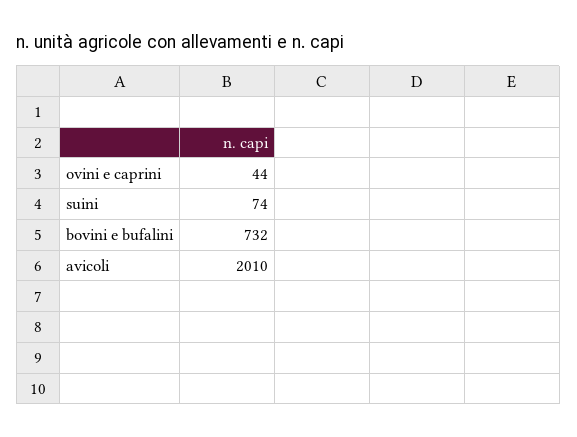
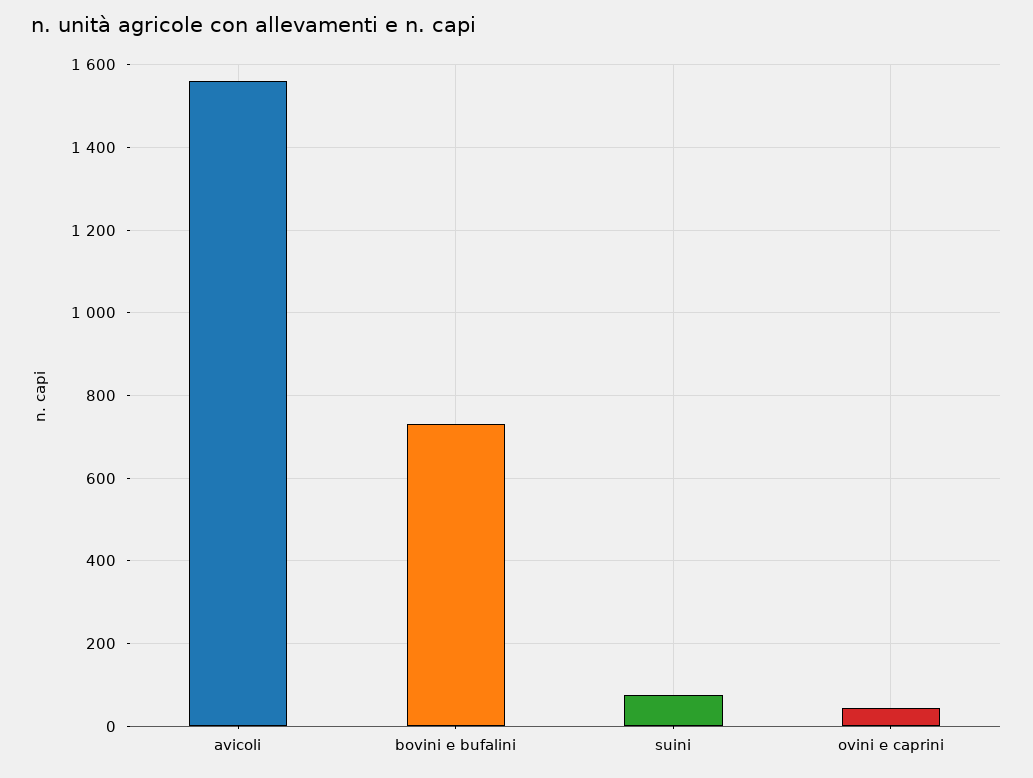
  {
    "ovini e caprini": 44,
    "suini": 74,
    "bovini e bufalini": 732,
-   "avicoli": 2010
+   "avicoli": 1560
  }

